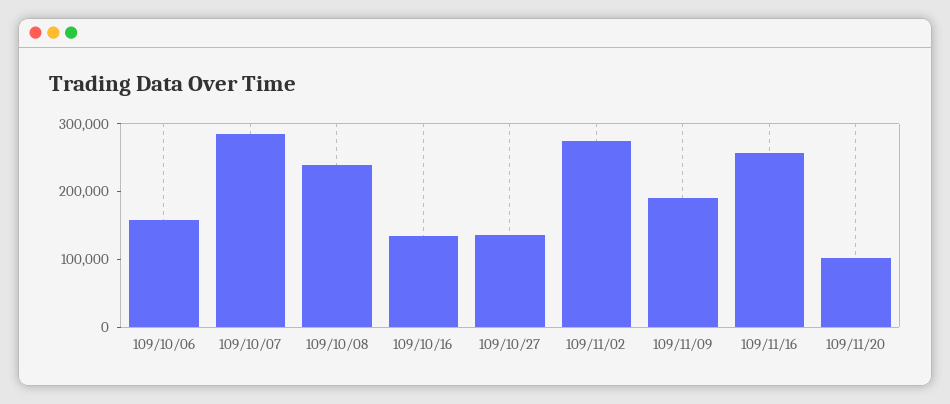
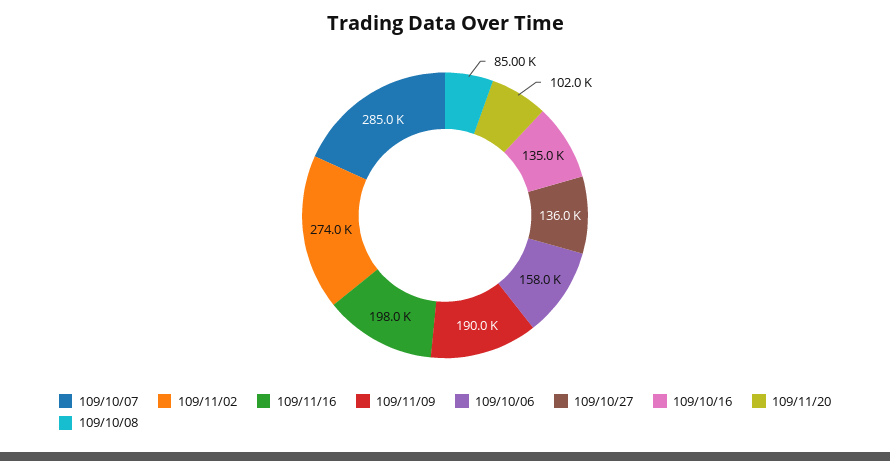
  {
    "109/10/06": 158000,
    "109/10/07": 285000,
-   "109/10/08": 240000,
+   "109/10/08": 85000,
    "109/10/16": 135000,
    "109/10/27": 136000,
    "109/11/02": 274000,
    "109/11/09": 190000,
-   "109/11/16": 260000,
+   "109/11/16": 198000,
    "109/11/20": 102000
  }

